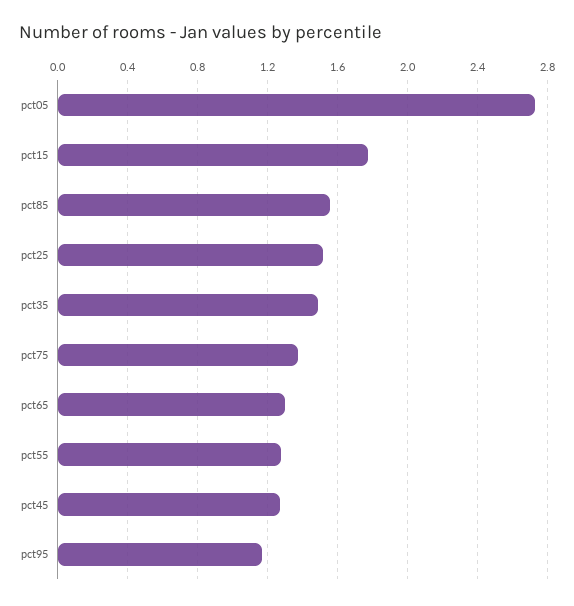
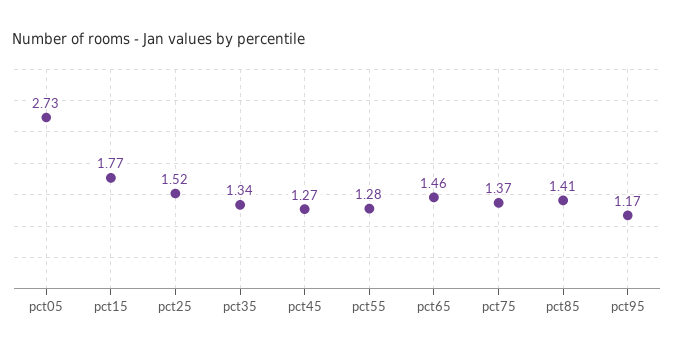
  {
    "pct05": 2.73,
    "pct15": 1.77,
-   "pct85": 1.55,
+   "pct85": 1.41,
    "pct25": 1.52,
-   "pct35": 1.5,
+   "pct35": 1.34,
    "pct75": 1.37,
-   "pct65": 1.3,
+   "pct65": 1.46,
    "pct55": 1.28,
    "pct45": 1.27,
    "pct95": 1.17
  }

